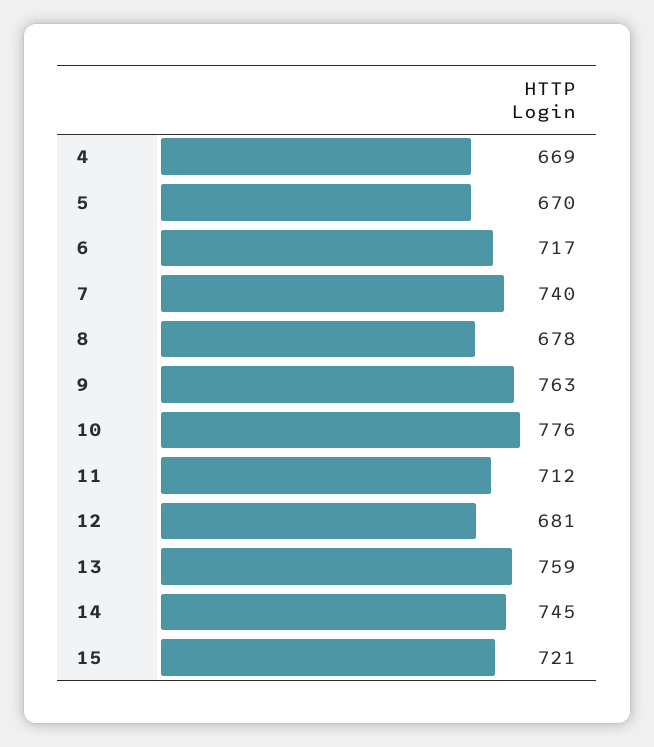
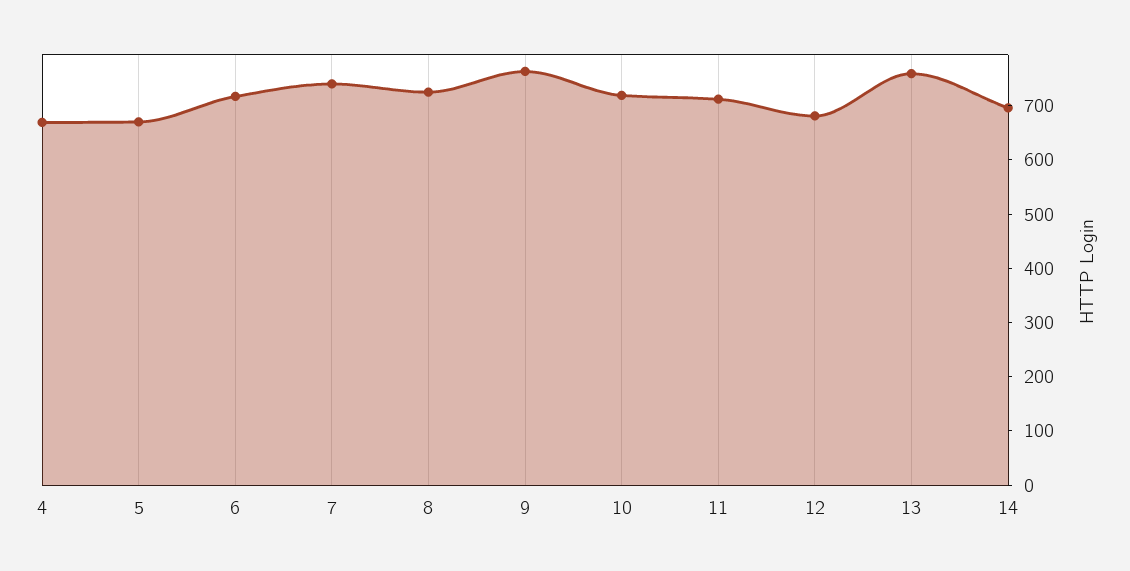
  {
    "4": 669,
    "5": 670,
    "6": 717,
    "7": 740,
-   "8": 678,
+   "8": 720,
    "9": 763,
-   "10": 776,
+   "10": 720,
    "11": 712,
    "12": 681,
    "13": 759,
-   "14": 745,
+   "14": 700
-   "15": 721
  }

